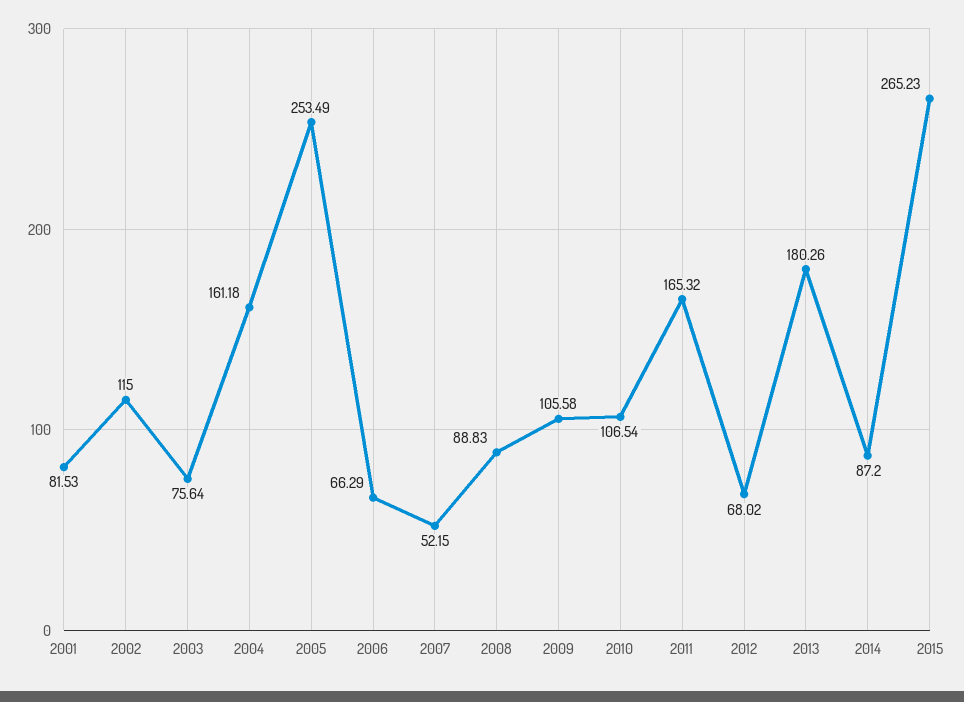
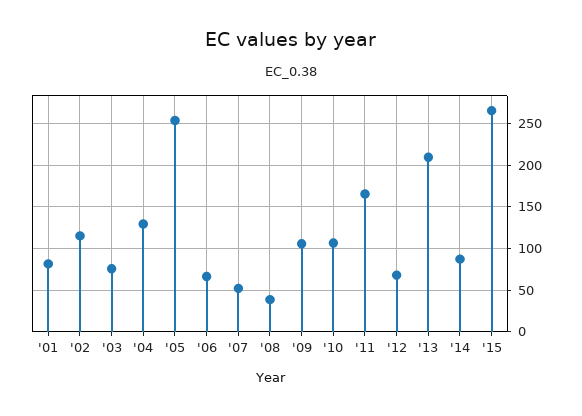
  {
    "2001": 81.53,
    "2002": 115,
    "2003": 75.64,
-   "2004": 161.18,
+   "2004": 130,
    "2005": 253.49,
    "2006": 66.29,
    "2007": 52.15,
-   "2008": 88.83,
+   "2008": 40,
    "2009": 105.58,
    "2010": 106.54,
    "2011": 165.32,
    "2012": 68.02,
-   "2013": 180.26,
+   "2013": 210,
    "2014": 87.2,
    "2015": 265.23
  }

